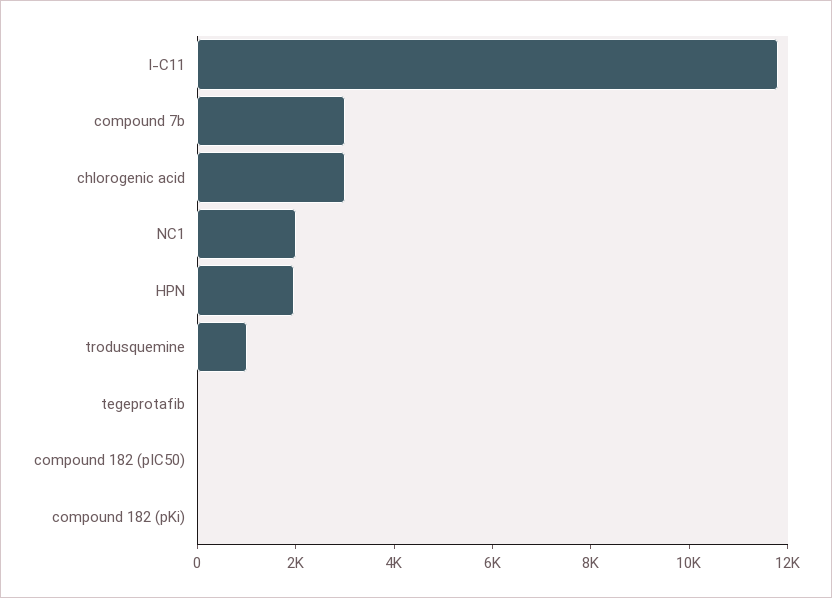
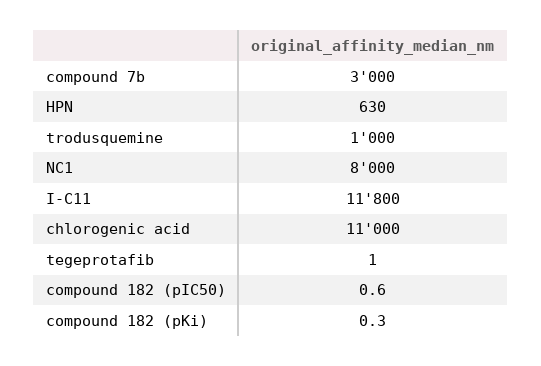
  {
    "I-C11": 11800,
    "compound 7b": 3000,
-   "chlorogenic acid": 3000,
+   "chlorogenic acid": 11000,
-   "NC1": 2000,
+   "NC1": 8000,
-   "HPN": 2000,
+   "HPN": 630,
    "trodusquemine": 1000,
    "tegeprotafib": 1,
    "compound 182 (pIC50)": 0.6,
    "compound 182 (pKi)": 0.3
  }

